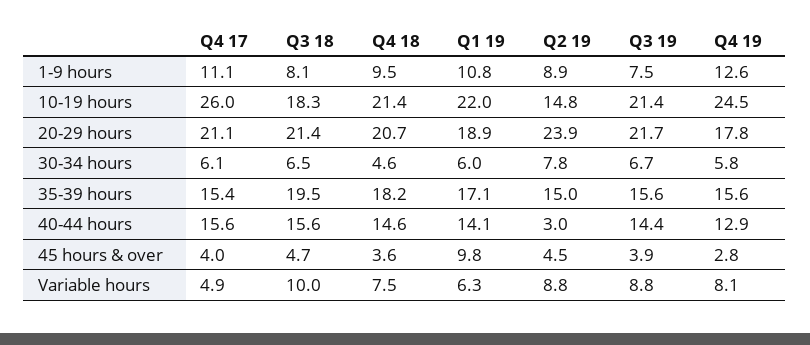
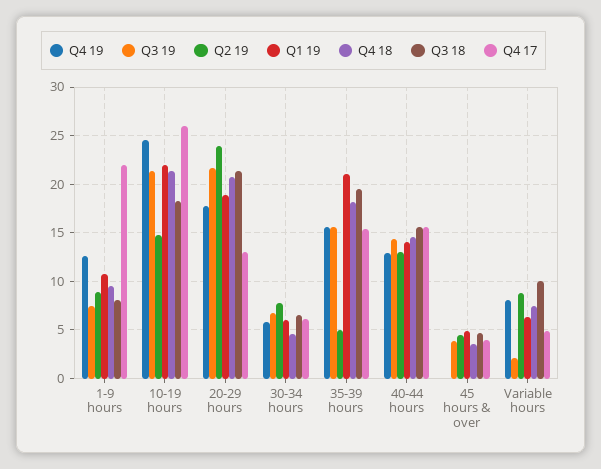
  {
    "Q4 17": {
-     "1-9 hours": 11.1,
+     "1-9 hours": 22,
      "10-19 hours": 26,
-     "20-29 hours": 21.1,
+     "20-29 hours": 13,
      "30-34 hours": 6.1,
      "35-39 hours": 15.4,
      "40-44 hours": 15.6,
      "45 hours & over": 4,
      "Variable hours": 4.9
    },
    "Q3 18": {
      "1-9 hours": 8.1,
      "10-19 hours": 18.3,
      "20-29 hours": 21.4,
      "30-34 hours": 6.5,
      "35-39 hours": 19.5,
      "40-44 hours": 15.6,
      "45 hours & over": 4.7,
      "Variable hours": 10
    },
    "Q4 18": {
      "1-9 hours": 9.5,
      "10-19 hours": 21.4,
      "20-29 hours": 20.7,
      "30-34 hours": 4.6,
      "35-39 hours": 18.2,
      "40-44 hours": 14.6,
      "45 hours & over": 3.6,
      "Variable hours": 7.5
    },
    "Q1 19": {
      "1-9 hours": 10.8,
      "10-19 hours": 22,
      "20-29 hours": 18.9,
      "30-34 hours": 6,
-     "35-39 hours": 17.1,
+     "35-39 hours": 21,
      "40-44 hours": 14.1,
-     "45 hours & over": 9.8,
+     "45 hours & over": 5,
      "Variable hours": 6.3
    },
    "Q2 19": {
      "1-9 hours": 8.9,
      "10-19 hours": 14.8,
      "20-29 hours": 23.9,
      "30-34 hours": 7.8,
-     "35-39 hours": 15,
+     "35-39 hours": 5,
-     "40-44 hours": 3,
+     "40-44 hours": 13,
      "45 hours & over": 4.5,
      "Variable hours": 8.8
    },
    "Q3 19": {
      "1-9 hours": 7.5,
      "10-19 hours": 21.4,
      "20-29 hours": 21.7,
      "30-34 hours": 6.7,
      "35-39 hours": 15.6,
      "40-44 hours": 14.4,
      "45 hours & over": 3.9,
-     "Variable hours": 8.8
+     "Variable hours": 2
    },
    "Q4 19": {
      "1-9 hours": 12.6,
      "10-19 hours": 24.5,
      "20-29 hours": 17.8,
      "30-34 hours": 5.8,
      "35-39 hours": 15.6,
      "40-44 hours": 12.9,
-     "45 hours & over": 2.8,
+     "45 hours & over": 0,
      "Variable hours": 8.1
    }
  }

